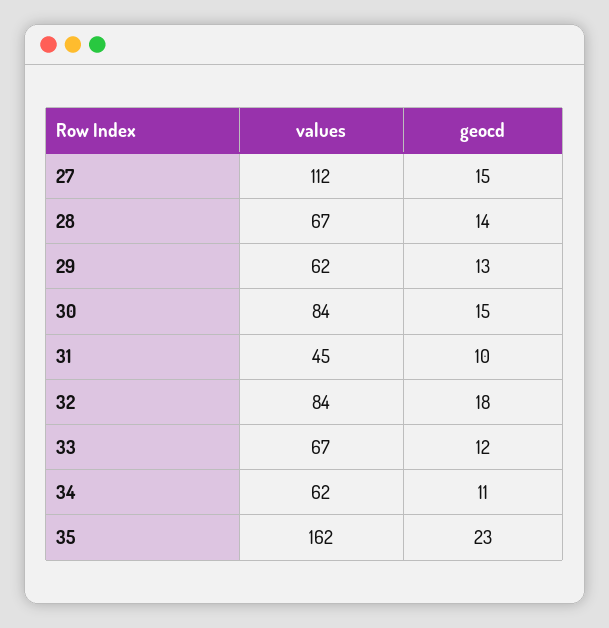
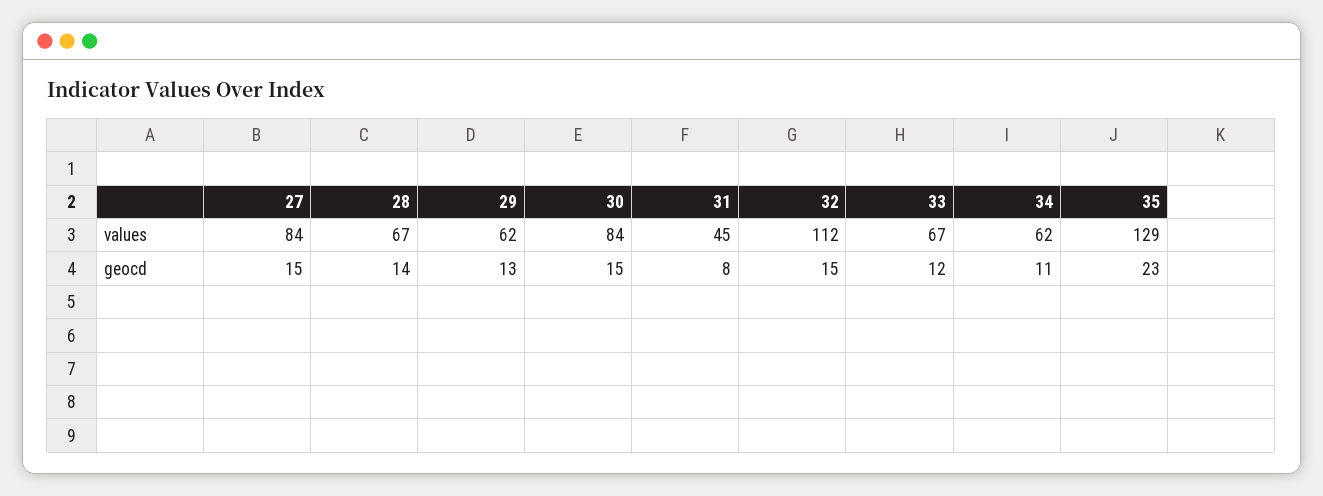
  {
    "values": {
-     "27": 112,
+     "27": 84,
      "28": 67,
      "29": 62,
      "30": 84,
      "31": 45,
-     "32": 84,
+     "32": 112,
      "33": 67,
      "34": 62,
-     "35": 162
+     "35": 129
    },
    "geocd": {
      "27": 15,
      "28": 14,
      "29": 13,
      "30": 15,
-     "31": 10,
+     "31": 8,
-     "32": 18,
+     "32": 15,
      "33": 12,
      "34": 11,
      "35": 23
    }
  }

